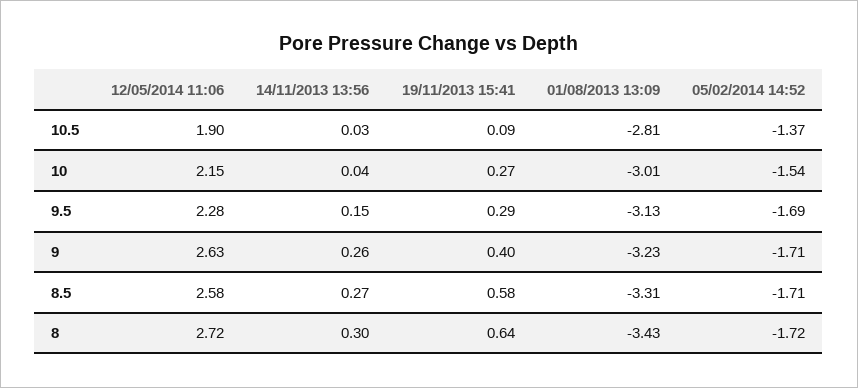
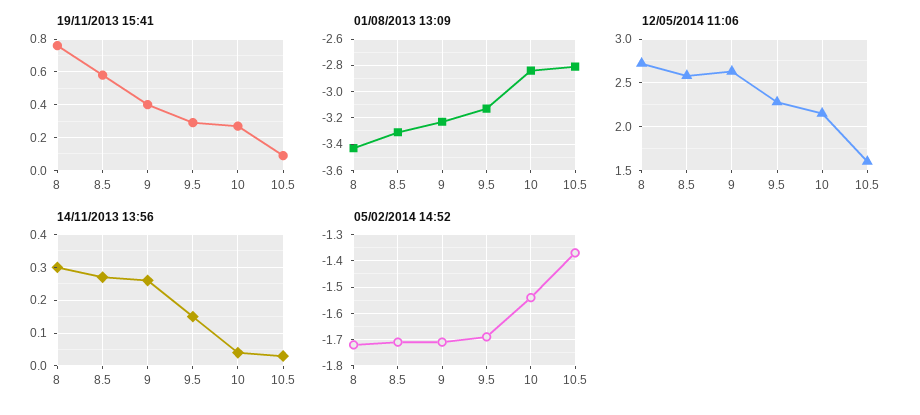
  {
    "12/05/2014 11:06": {
-     "10.5": 1.9,
+     "10.5": 1.6,
      "10": 2.15,
      "9.5": 2.28,
      "9": 2.63,
      "8.5": 2.58,
      "8": 2.72
    },
    "14/11/2013 13:56": {
      "10.5": 0.03,
      "10": 0.04,
      "9.5": 0.15,
      "9": 0.26,
      "8.5": 0.27,
      "8": 0.3
    },
    "19/11/2013 15:41": {
      "10.5": 0.09,
      "10": 0.27,
      "9.5": 0.29,
      "9": 0.4,
      "8.5": 0.58,
-     "8": 0.64
+     "8": 0.75
    },
    "01/08/2013 13:09": {
      "10.5": -2.81,
-     "10": -3.01,
+     "10": -2.85,
      "9.5": -3.13,
      "9": -3.23,
      "8.5": -3.31,
      "8": -3.43
    },
    "05/02/2014 14:52": {
      "10.5": -1.37,
      "10": -1.54,
      "9.5": -1.69,
      "9": -1.71,
      "8.5": -1.71,
      "8": -1.72
    }
  }

